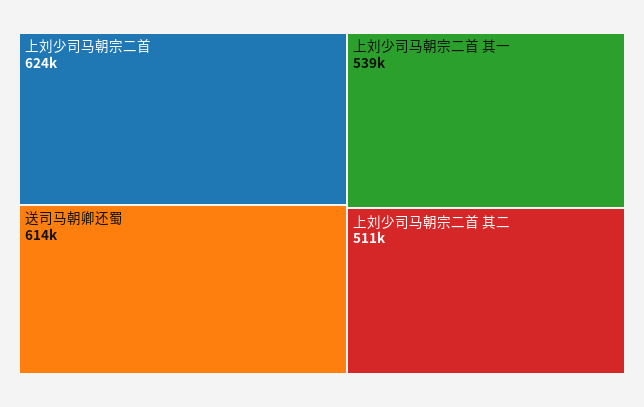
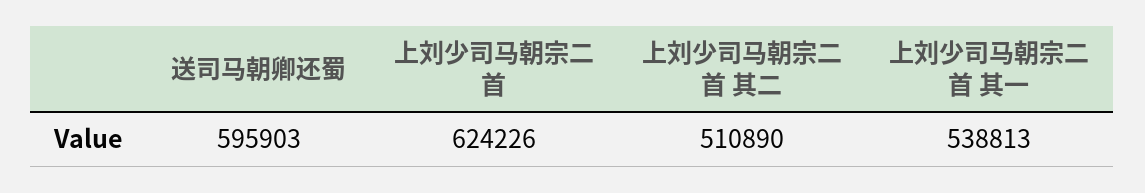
  {
    "上刘少司马朝宗二首": 624226,
-   "送司马朝卿还蜀": 614000,
+   "送司马朝卿还蜀": 595903,
    "上刘少司马朝宗二首 其一": 538813,
    "上刘少司马朝宗二首 其二": 510890
  }

